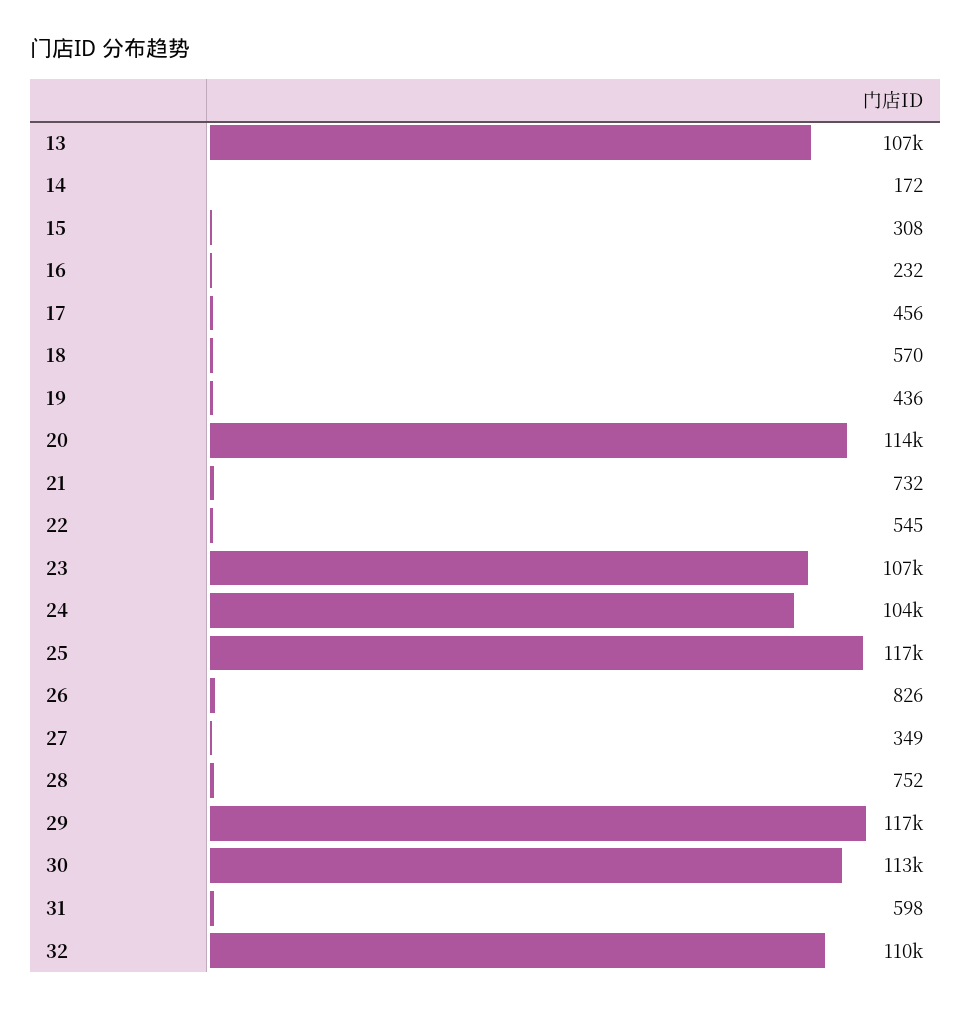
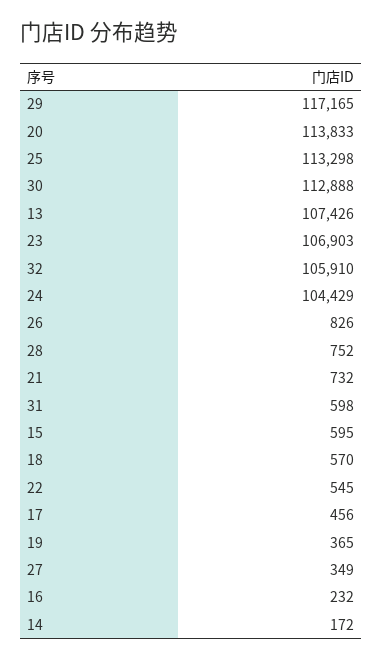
  {
    "13": 107426,
    "14": 172,
-   "15": 308,
+   "15": 595,
    "16": 232,
    "17": 456,
    "18": 570,
-   "19": 436,
+   "19": 365,
    "20": 113833,
    "21": 732,
    "22": 545,
    "23": 106903,
    "24": 104429,
-   "25": 117000,
+   "25": 113298,
    "26": 826,
    "27": 349,
    "28": 752,
    "29": 117165,
    "30": 112888,
    "31": 598,
-   "32": 110000
+   "32": 105910
  }

